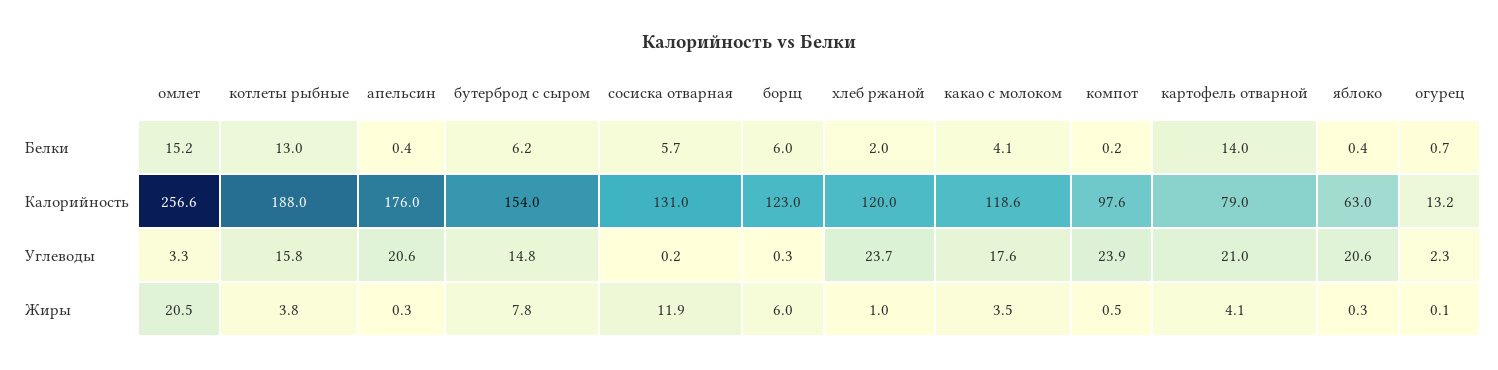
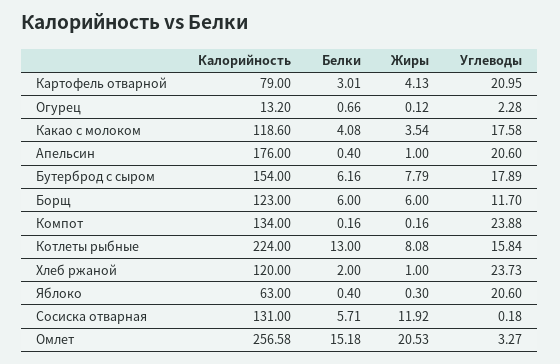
  {
    "омлет": {
      "Белки": 15.18,
      "Калорийность": 256.58,
      "Углеводы": 3.27,
      "Жиры": 20.53
    },
    "котлеты рыбные": {
      "Белки": 13,
-     "Калорийность": 188,
+     "Калорийность": 224,
      "Углеводы": 15.84,
-     "Жиры": 3.8
+     "Жиры": 8.08
    },
    "апельсин": {
      "Белки": 0.4,
      "Калорийность": 176,
      "Углеводы": 20.6,
-     "Жиры": 0.3
+     "Жиры": 1
    },
    "бутерброд с сыром": {
      "Белки": 6.16,
      "Калорийность": 154,
-     "Углеводы": 14.8,
+     "Углеводы": 17.89,
      "Жиры": 7.79
    },
    "сосиска отварная": {
      "Белки": 5.71,
      "Калорийность": 131,
      "Углеводы": 0.18,
      "Жиры": 11.92
    },
    "борщ": {
      "Белки": 6,
      "Калорийность": 123,
-     "Углеводы": 0.3,
+     "Углеводы": 11.7,
      "Жиры": 6
    },
    "хлеб ржаной": {
      "Белки": 2,
      "Калорийность": 120,
      "Углеводы": 23.73,
      "Жиры": 1
    },
    "какао с молоком": {
      "Белки": 4.08,
      "Калорийность": 118.6,
      "Углеводы": 17.58,
      "Жиры": 3.54
    },
    "компот": {
      "Белки": 0.16,
-     "Калорийность": 97.6,
+     "Калорийность": 134,
      "Углеводы": 23.88,
-     "Жиры": 0.5
+     "Жиры": 0.16
    },
    "картофель отварной": {
-     "Белки": 14,
+     "Белки": 3.01,
      "Калорийность": 79,
      "Углеводы": 20.95,
      "Жиры": 4.13
    },
    "яблоко": {
      "Белки": 0.4,
      "Калорийность": 63,
      "Углеводы": 20.6,
      "Жиры": 0.3
    },
    "огурец": {
      "Белки": 0.66,
      "Калорийность": 13.2,
      "Углеводы": 2.28,
      "Жиры": 0.12
    }
  }

